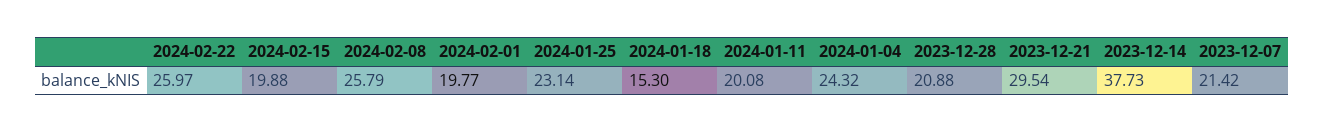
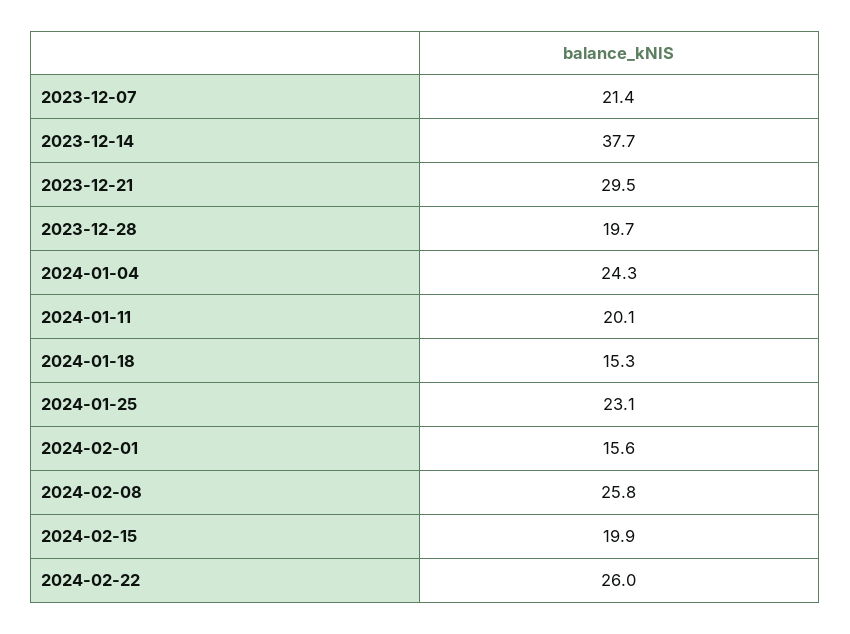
  {
    "2024-02-22": 25.97,
    "2024-02-15": 19.88,
    "2024-02-08": 25.79,
-   "2024-02-01": 19.77,
+   "2024-02-01": 15.6,
    "2024-01-25": 23.14,
    "2024-01-18": 15.3,
    "2024-01-11": 20.08,
    "2024-01-04": 24.32,
-   "2023-12-28": 20.88,
+   "2023-12-28": 19.7,
    "2023-12-21": 29.54,
    "2023-12-14": 37.73,
    "2023-12-07": 21.42
  }

